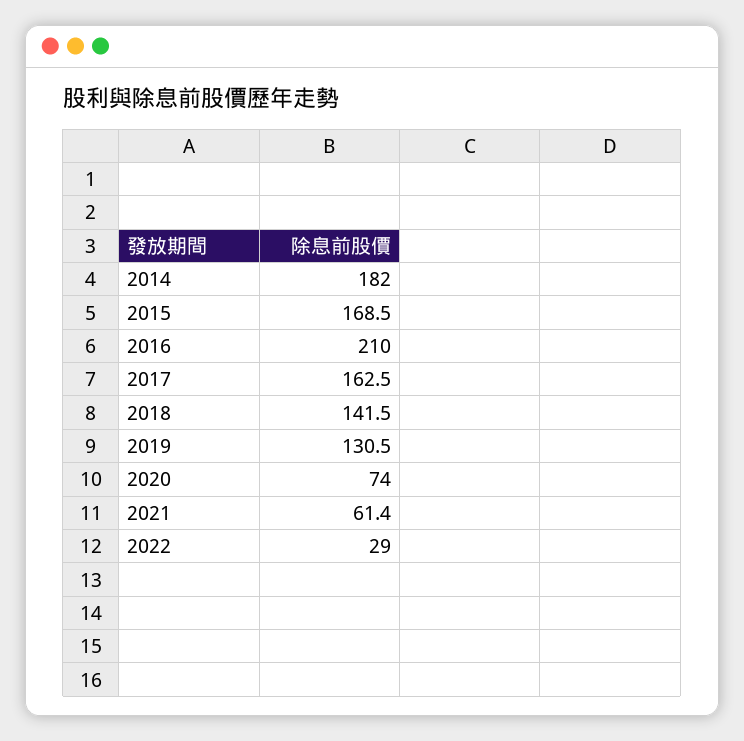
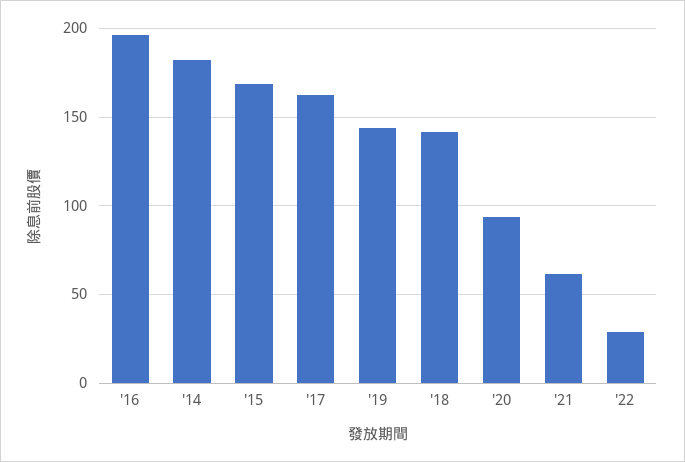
  {
    "2014": 182,
    "2015": 168.5,
-   "2016": 210,
+   "2016": 195,
    "2017": 162.5,
    "2018": 141.5,
-   "2019": 130.5,
+   "2019": 145,
-   "2020": 74,
+   "2020": 95,
    "2021": 61.4,
    "2022": 29
  }

